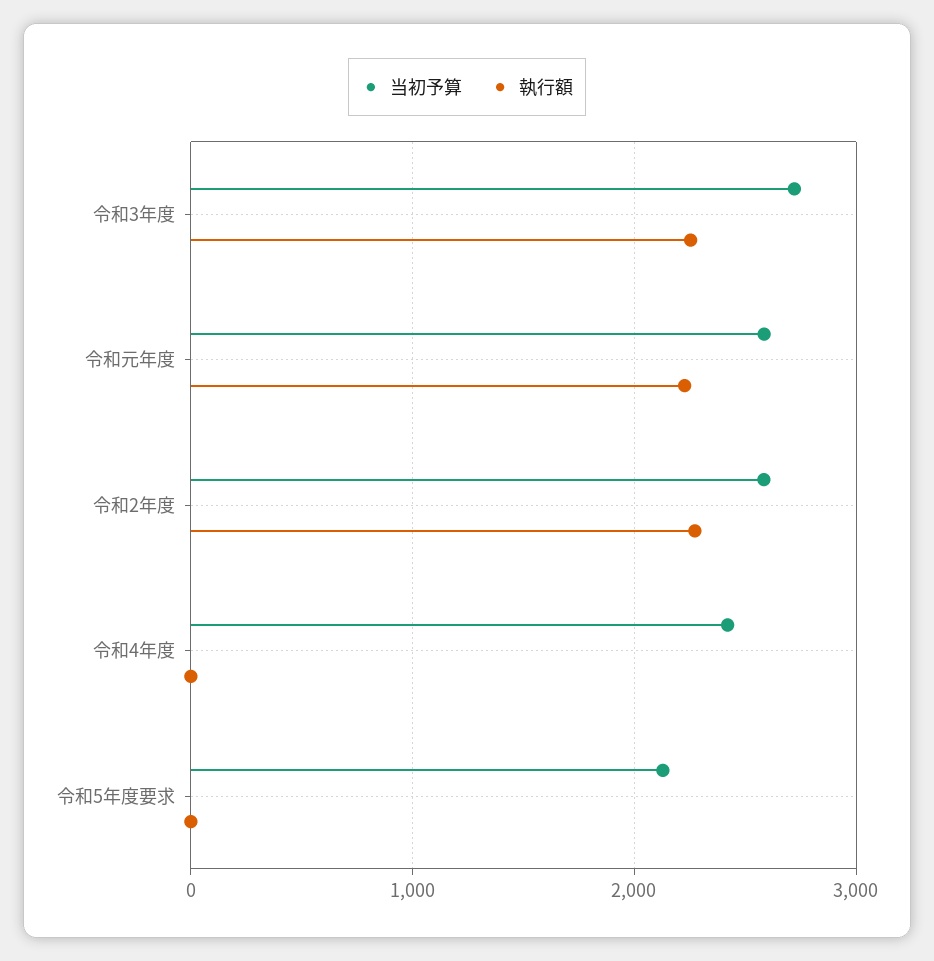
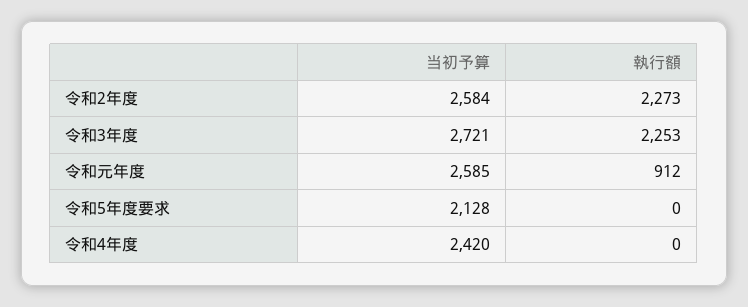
  {
    "当初予算": {
      "令和3年度": 2721,
      "令和元年度": 2585,
      "令和2年度": 2584,
      "令和4年度": 2420,
      "令和5年度要求": 2128
    },
    "執行額": {
      "令和3年度": 2253,
-     "令和元年度": 2200,
+     "令和元年度": 912,
      "令和2年度": 2273,
      "令和4年度": 0,
      "令和5年度要求": 0
    }
  }

